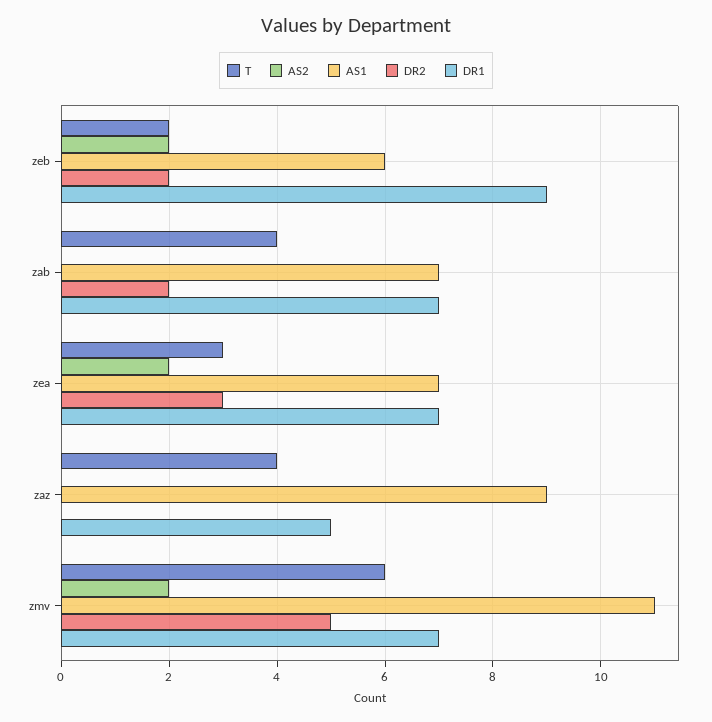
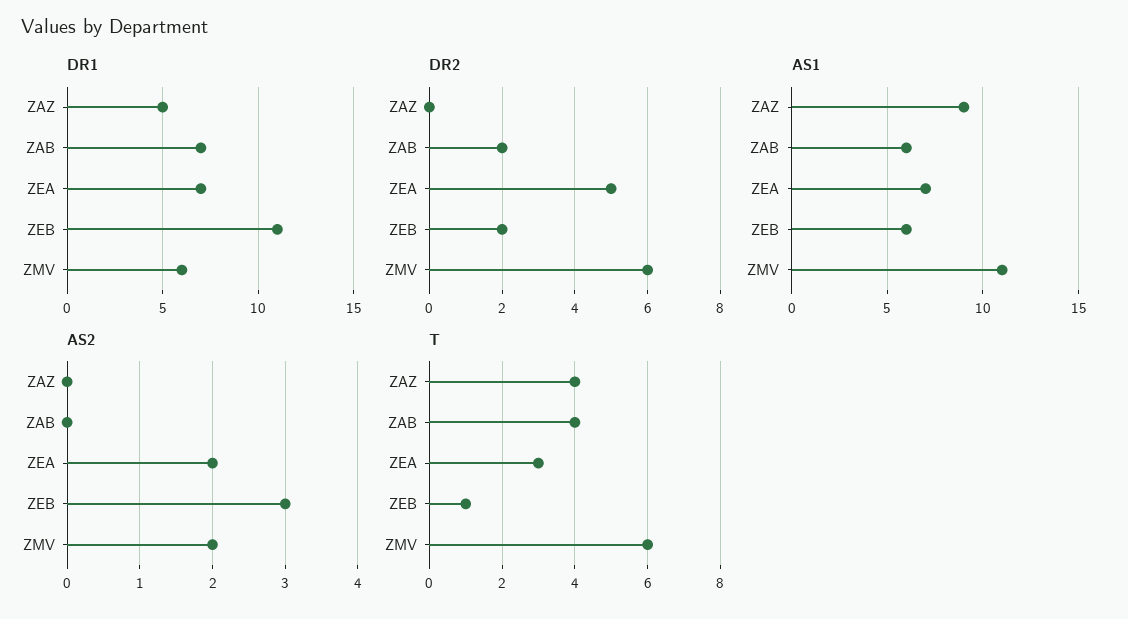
  {
    "T": {
-     "zeb": 2,
+     "zeb": 1,
      "zab": 4,
      "zea": 3,
      "zaz": 4,
      "zmv": 6
    },
    "AS2": {
-     "zeb": 2,
+     "zeb": 3,
      "zab": 0,
      "zea": 2,
      "zaz": 0,
      "zmv": 2
    },
    "AS1": {
      "zeb": 6,
-     "zab": 7,
+     "zab": 6,
      "zea": 7,
      "zaz": 9,
      "zmv": 11
    },
    "DR2": {
      "zeb": 2,
      "zab": 2,
-     "zea": 3,
+     "zea": 5,
      "zaz": 0,
-     "zmv": 5
+     "zmv": 6
    },
    "DR1": {
-     "zeb": 9,
+     "zeb": 11,
      "zab": 7,
      "zea": 7,
      "zaz": 5,
-     "zmv": 7
+     "zmv": 6
    }
  }

